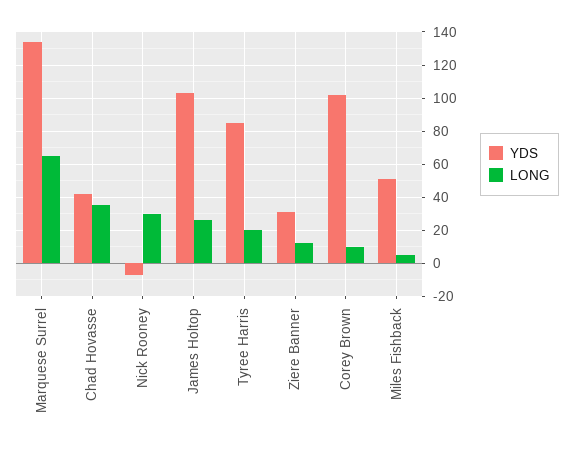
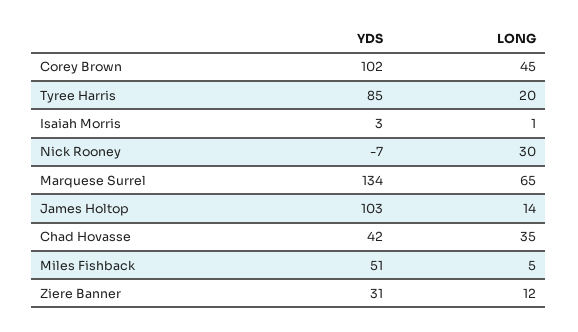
  {
    "YDS": {
      "Marquese Surrel": 134,
      "Chad Hovasse": 42,
      "Nick Rooney": -7,
      "James Holtop": 103,
      "Tyree Harris": 85,
      "Ziere Banner": 31,
      "Corey Brown": 102,
-     "Miles Fishback": 51
+     "Miles Fishback": 51,
+     "Isaiah Morris": 3
    },
    "LONG": {
      "Marquese Surrel": 65,
      "Chad Hovasse": 35,
      "Nick Rooney": 30,
-     "James Holtop": 25,
+     "James Holtop": 14,
      "Tyree Harris": 20,
      "Ziere Banner": 12,
-     "Corey Brown": 10,
+     "Corey Brown": 45,
-     "Miles Fishback": 5
+     "Miles Fishback": 5,
+     "Isaiah Morris": 1
    }
  }

